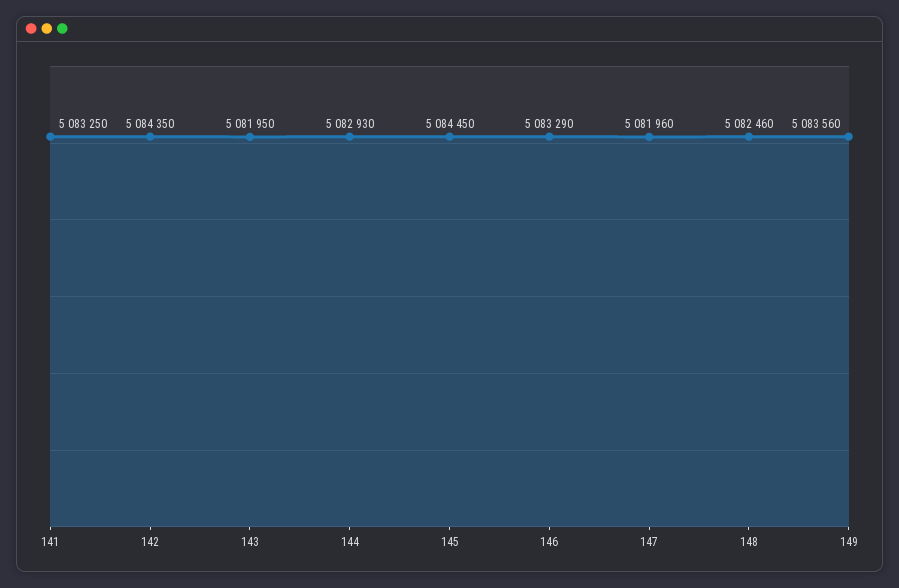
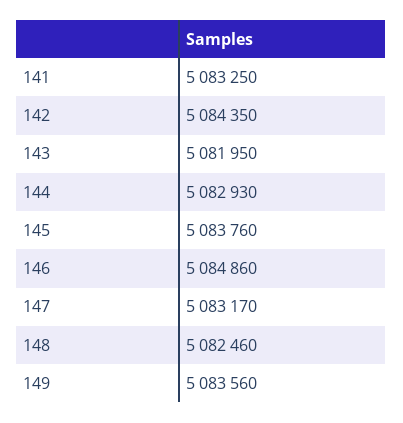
  {
    "141": 5083250,
    "142": 5084350,
    "143": 5081950,
    "144": 5082930,
-   "145": 5084450,
+   "145": 5083760,
-   "146": 5083290,
+   "146": 5084860,
-   "147": 5081960,
+   "147": 5083170,
    "148": 5082460,
    "149": 5083560
  }

